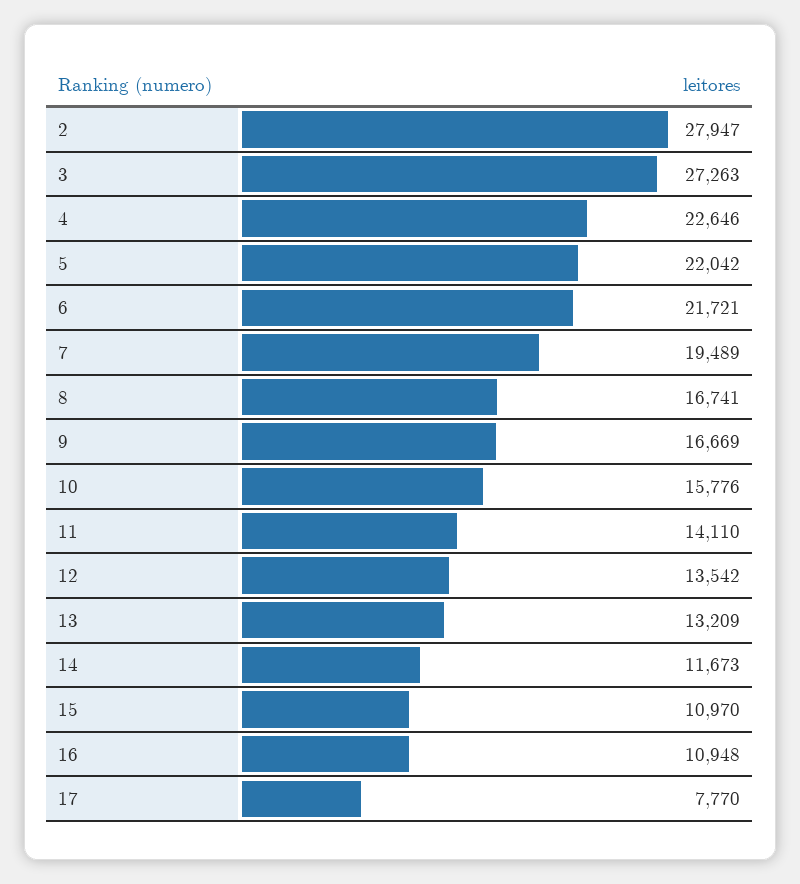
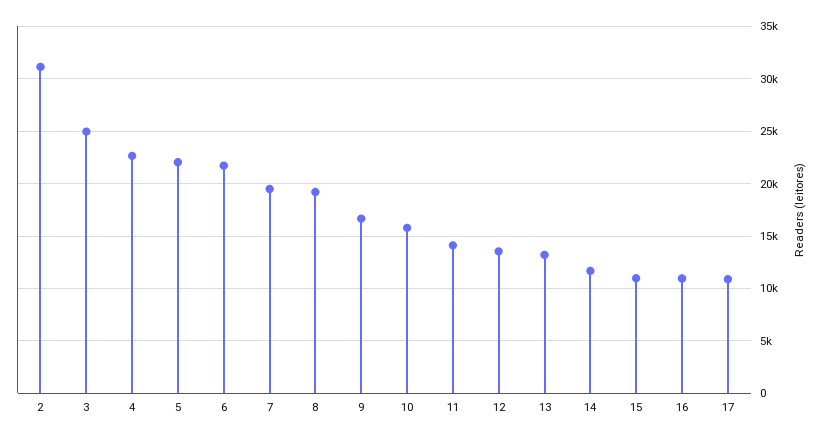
  {
-   "2": 27947,
+   "2": 31000,
-   "3": 27263,
+   "3": 25000,
    "4": 22646,
    "5": 22042,
    "6": 21721,
    "7": 19489,
-   "8": 16741,
+   "8": 19000,
    "9": 16669,
    "10": 15776,
    "11": 14110,
    "12": 13542,
    "13": 13209,
    "14": 11673,
    "15": 10970,
    "16": 10948,
-   "17": 7770
+   "17": 11000
  }

